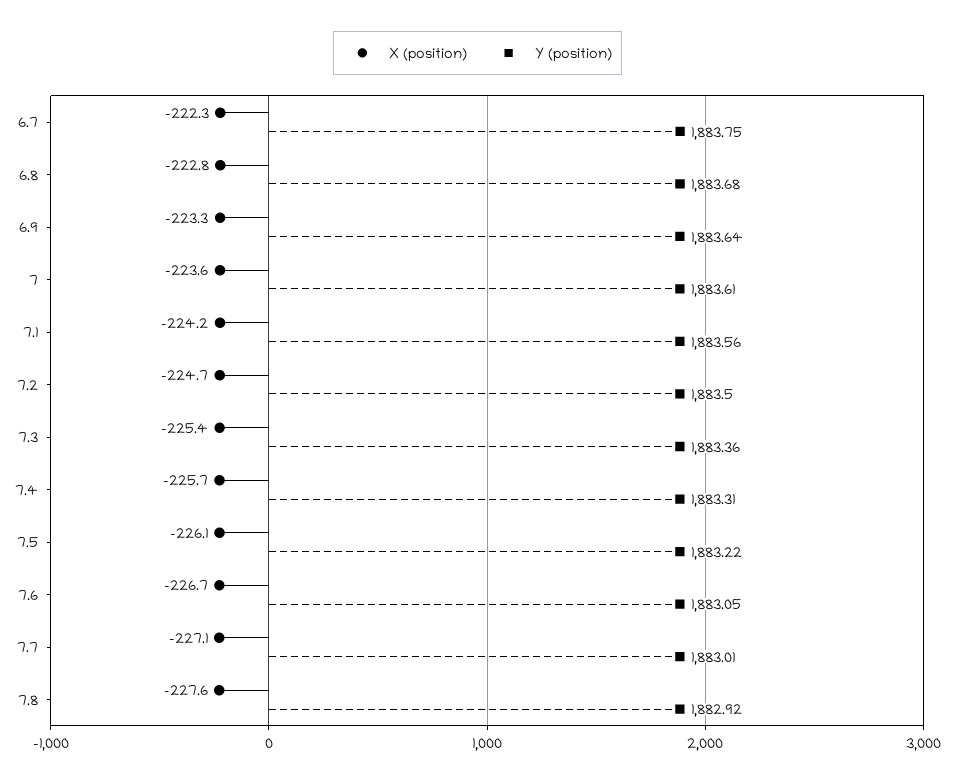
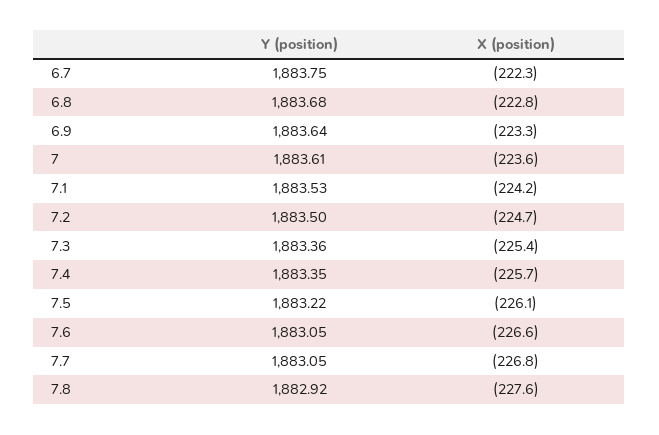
  {
    "X (position)": {
      "6.7": -222.3,
      "6.8": -222.8,
      "6.9": -223.3,
      "7": -223.6,
      "7.1": -224.2,
      "7.2": -224.7,
      "7.3": -225.4,
      "7.4": -225.7,
      "7.5": -226.1,
-     "7.6": -226.7,
+     "7.6": -226.6,
-     "7.7": -227.1,
+     "7.7": -226.8,
      "7.8": -227.6
    },
    "Y (position)": {
      "6.7": 1883.75,
      "6.8": 1883.68,
      "6.9": 1883.64,
      "7": 1883.61,
-     "7.1": 1883.56,
+     "7.1": 1883.53,
      "7.2": 1883.5,
      "7.3": 1883.36,
-     "7.4": 1883.31,
+     "7.4": 1883.35,
      "7.5": 1883.22,
      "7.6": 1883.05,
-     "7.7": 1883.01,
+     "7.7": 1883.05,
      "7.8": 1882.92
    }
  }

